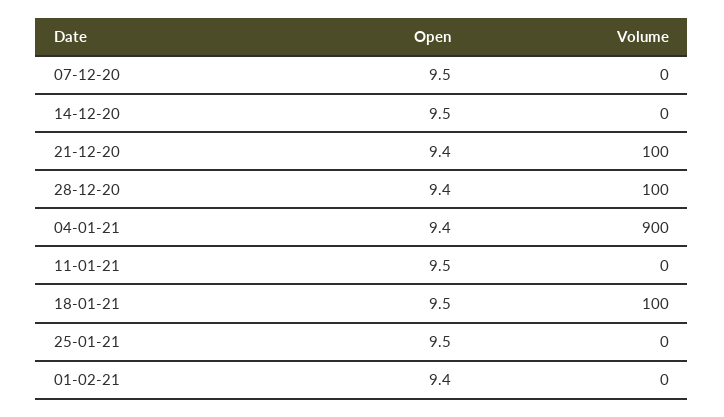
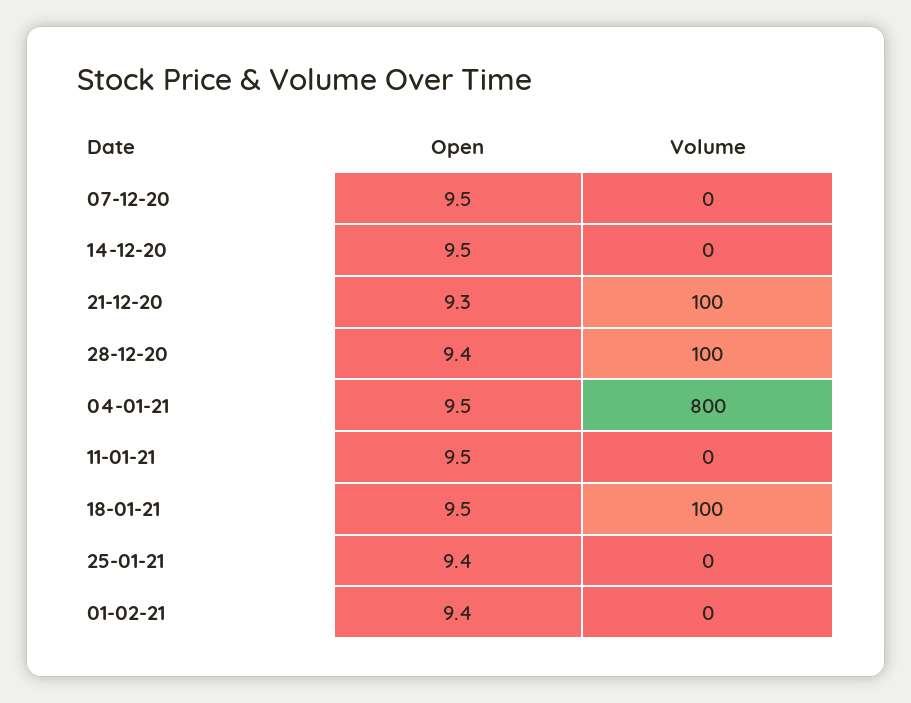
  {
    "Open": {
      "07-12-20": 9.5,
      "14-12-20": 9.5,
-     "21-12-20": 9.4,
+     "21-12-20": 9.3,
      "28-12-20": 9.4,
-     "04-01-21": 9.4,
+     "04-01-21": 9.5,
      "11-01-21": 9.5,
      "18-01-21": 9.5,
-     "25-01-21": 9.5,
+     "25-01-21": 9.4,
      "01-02-21": 9.4
    },
    "Volume": {
      "07-12-20": 0,
      "14-12-20": 0,
      "21-12-20": 100,
      "28-12-20": 100,
-     "04-01-21": 900,
+     "04-01-21": 800,
      "11-01-21": 0,
      "18-01-21": 100,
      "25-01-21": 0,
      "01-02-21": 0
    }
  }

